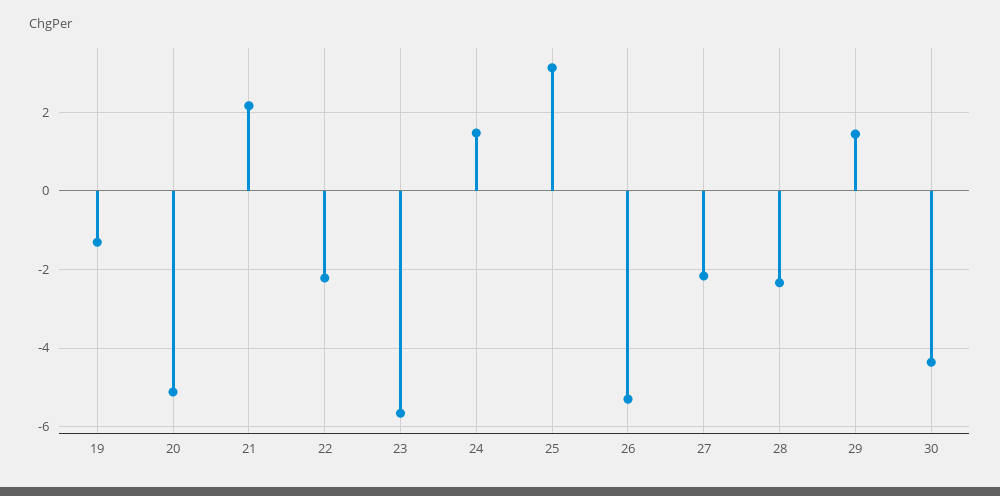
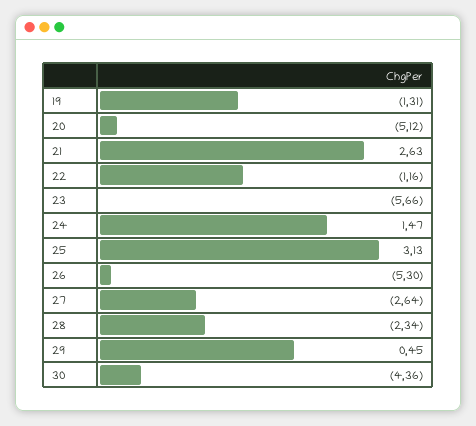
  {
    "19": -1.31,
    "20": -5.12,
-   "21": 2.2,
+   "21": 2.63,
-   "22": -2.2,
+   "22": -1.16,
    "23": -5.66,
    "24": 1.47,
    "25": 3.13,
    "26": -5.3,
-   "27": -2.2,
+   "27": -2.64,
    "28": -2.34,
-   "29": 1.4,
+   "29": 0.45,
    "30": -4.36
  }

